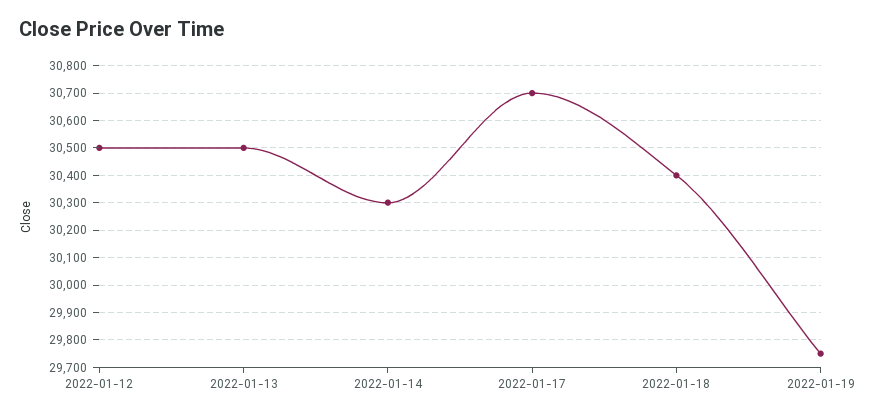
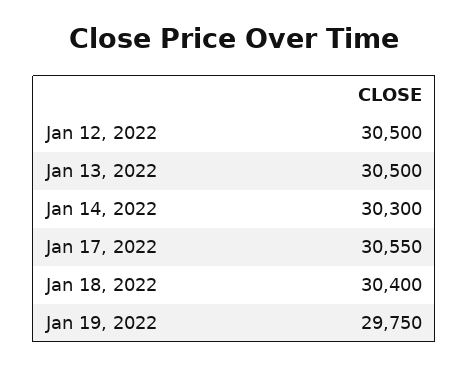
  {
    "2022-01-12": 30500,
    "2022-01-13": 30500,
    "2022-01-14": 30300,
-   "2022-01-17": 30700,
+   "2022-01-17": 30550,
    "2022-01-18": 30400,
    "2022-01-19": 29750
  }

